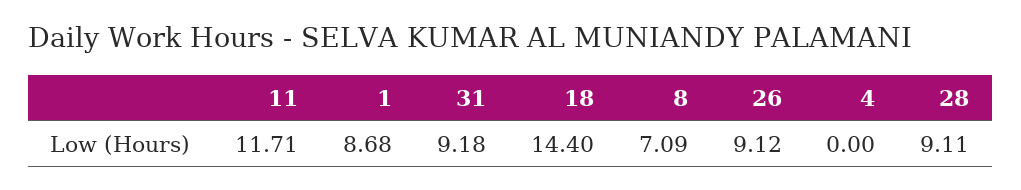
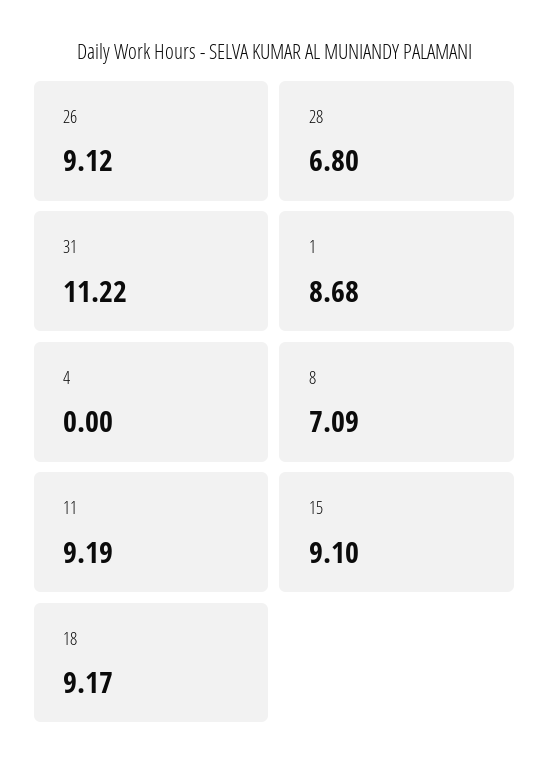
  {
-   "11": 11.71,
+   "11": 9.19,
    "1": 8.68,
-   "31": 9.18,
+   "31": 11.22,
-   "18": 14.4,
+   "18": 9.17,
    "8": 7.09,
    "26": 9.12,
    "4": 0,
-   "28": 9.11
+   "28": 6.8,
+   "15": 9.1
  }

